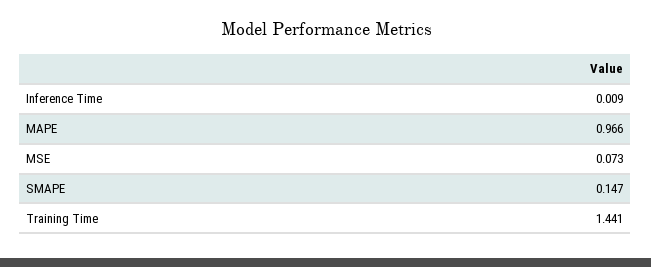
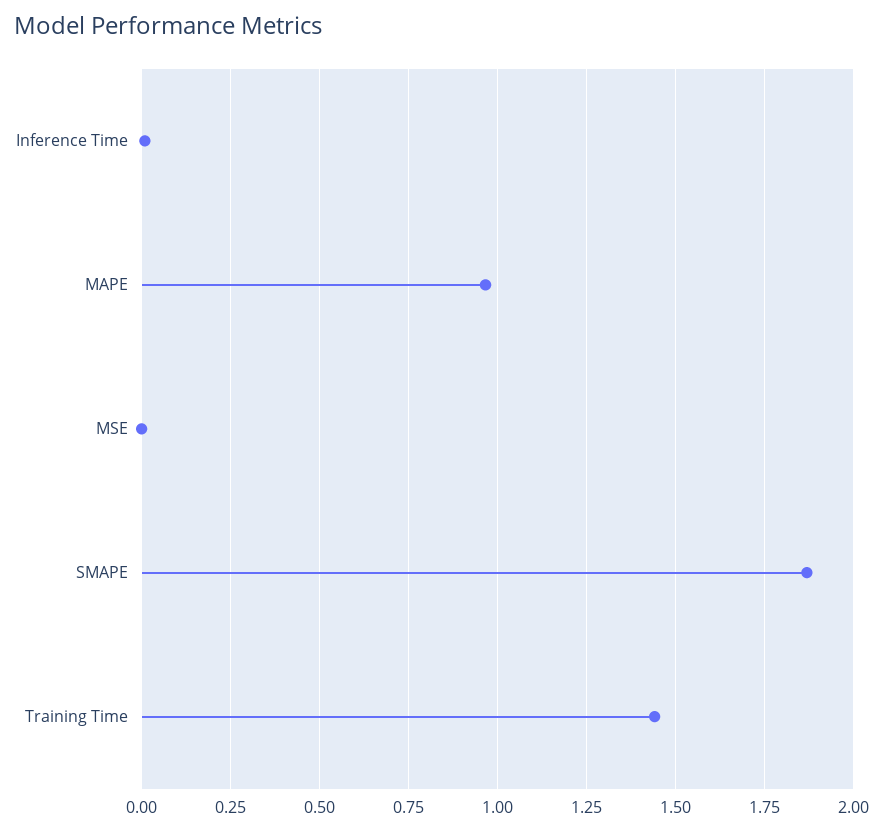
  {
    "Inference Time": 0.009,
    "MAPE": 0.966,
-   "MSE": 0.073,
+   "MSE": 0,
-   "SMAPE": 0.147,
+   "SMAPE": 1.875,
    "Training Time": 1.441
  }

